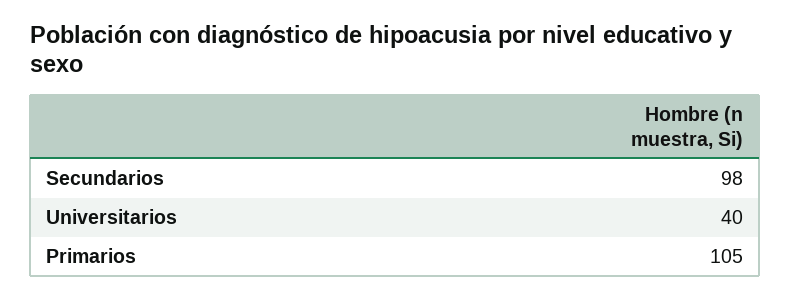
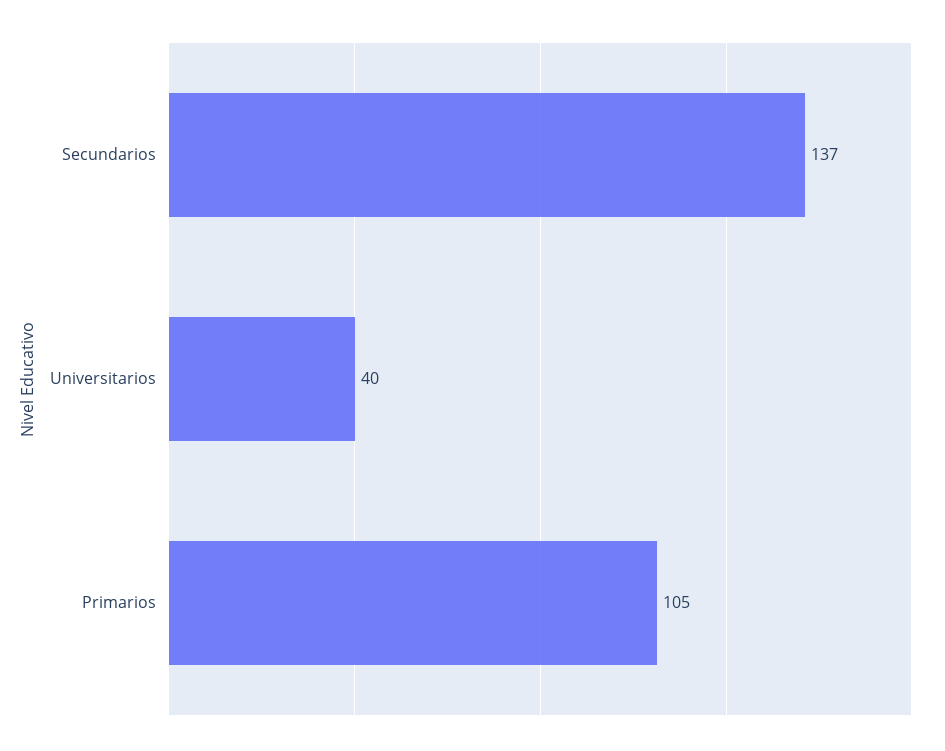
  {
-   "Secundarios": 98,
+   "Secundarios": 137,
    "Universitarios": 40,
    "Primarios": 105
  }

